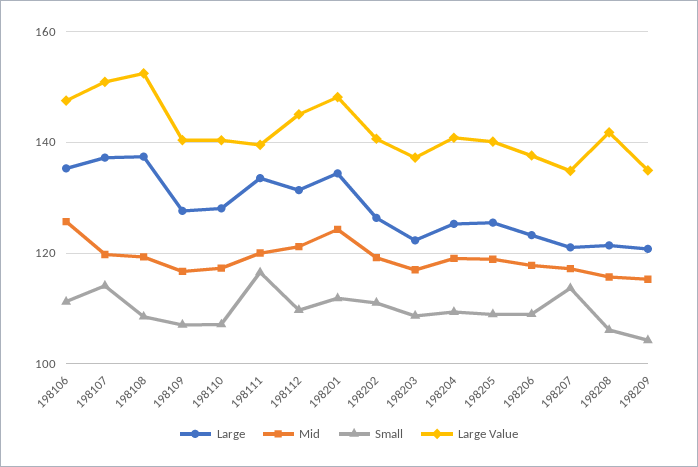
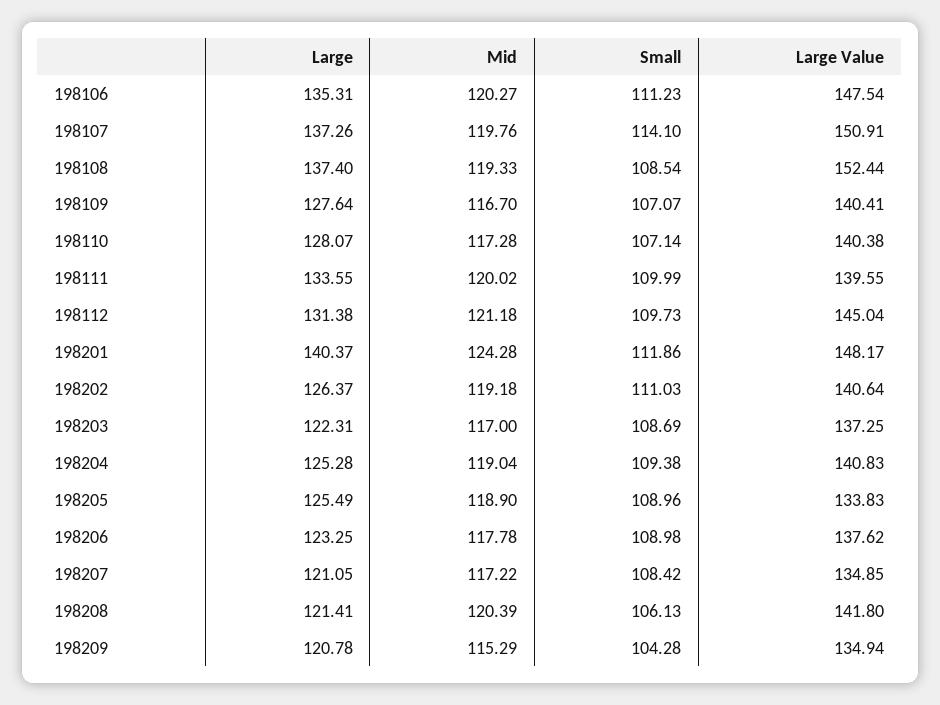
  {
    "Large": {
      "198106": 135.31,
      "198107": 137.26,
      "198108": 137.4,
      "198109": 127.64,
      "198110": 128.07,
      "198111": 133.55,
      "198112": 131.38,
-     "198201": 134,
+     "198201": 140.37,
      "198202": 126.37,
      "198203": 122.31,
      "198204": 125.28,
      "198205": 125.49,
      "198206": 123.25,
      "198207": 121.05,
      "198208": 121.41,
      "198209": 120.78
    },
    "Mid": {
-     "198106": 126,
+     "198106": 120.27,
      "198107": 119.76,
      "198108": 119.33,
      "198109": 116.7,
      "198110": 117.28,
      "198111": 120.02,
      "198112": 121.18,
      "198201": 124.28,
      "198202": 119.18,
      "198203": 117,
      "198204": 119.04,
      "198205": 118.9,
      "198206": 117.78,
      "198207": 117.22,
-     "198208": 116,
+     "198208": 120.39,
      "198209": 115.29
    },
    "Small": {
      "198106": 111.23,
      "198107": 114.1,
      "198108": 108.54,
      "198109": 107.07,
      "198110": 107.14,
-     "198111": 116,
+     "198111": 109.99,
      "198112": 109.73,
      "198201": 111.86,
      "198202": 111.03,
      "198203": 108.69,
      "198204": 109.38,
      "198205": 108.96,
      "198206": 108.98,
-     "198207": 114,
+     "198207": 108.42,
      "198208": 106.13,
      "198209": 104.28
    },
    "Large Value": {
      "198106": 147.54,
      "198107": 150.91,
      "198108": 152.44,
      "198109": 140.41,
      "198110": 140.38,
      "198111": 139.55,
      "198112": 145.04,
      "198201": 148.17,
      "198202": 140.64,
      "198203": 137.25,
      "198204": 140.83,
-     "198205": 140,
+     "198205": 133.83,
      "198206": 137.62,
      "198207": 134.85,
      "198208": 141.8,
      "198209": 134.94
    }
  }

